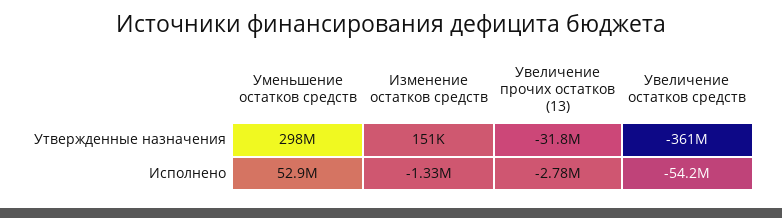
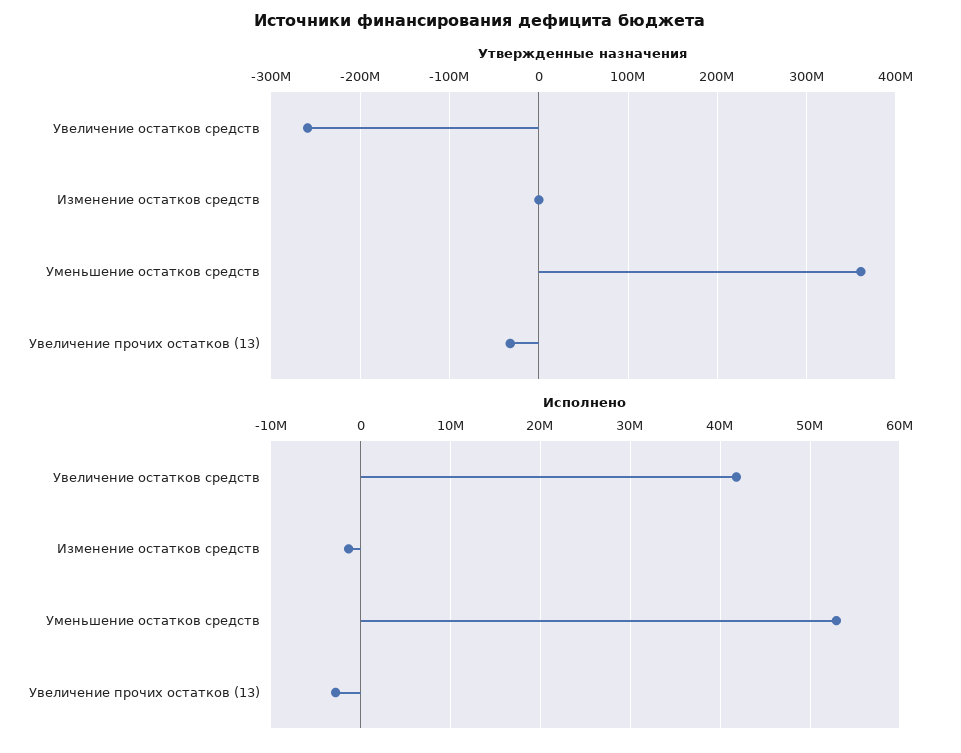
  {
    "Утвержденные назначения": {
-     "Уменьшение остатков средств": 298000000,
+     "Уменьшение остатков средств": 360000000,
      "Изменение остатков средств": 151000,
      "Увеличение прочих остатков (13)": -31800000,
-     "Увеличение остатков средств": -361000000
+     "Увеличение остатков средств": -260000000
    },
    "Исполнено": {
      "Уменьшение остатков средств": 52900000,
      "Изменение остатков средств": -1330000,
      "Увеличение прочих остатков (13)": -2780000,
-     "Увеличение остатков средств": -54200000
+     "Увеличение остатков средств": 42000000
    }
  }

